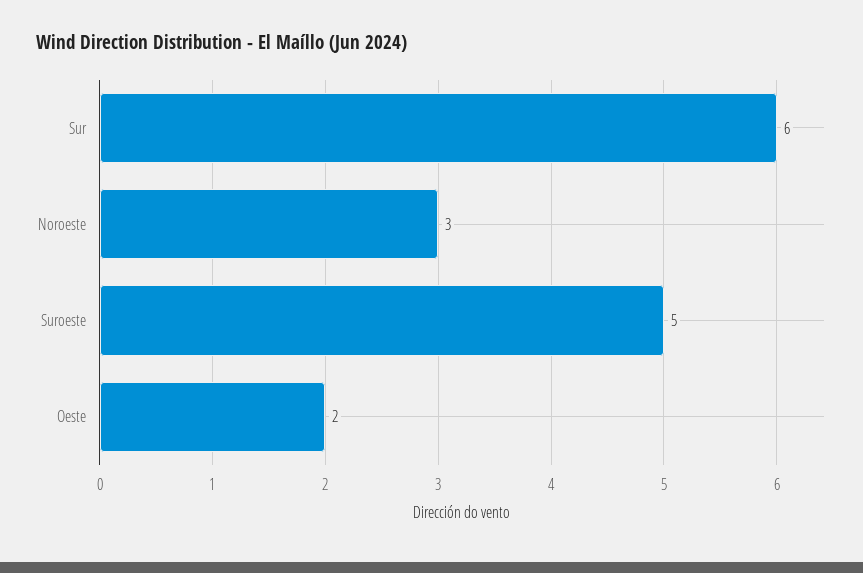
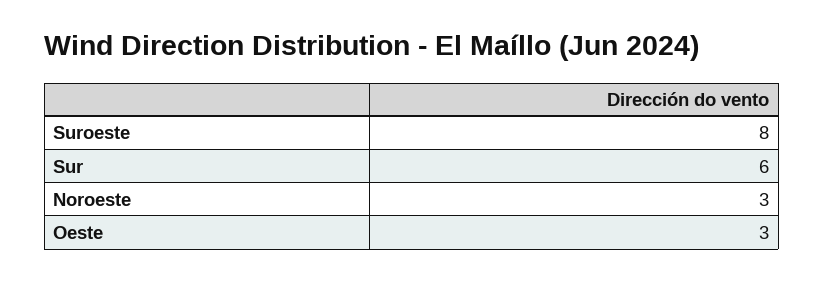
  {
    "Sur": 6,
    "Noroeste": 3,
-   "Suroeste": 5,
+   "Suroeste": 8,
-   "Oeste": 2
+   "Oeste": 3
  }

